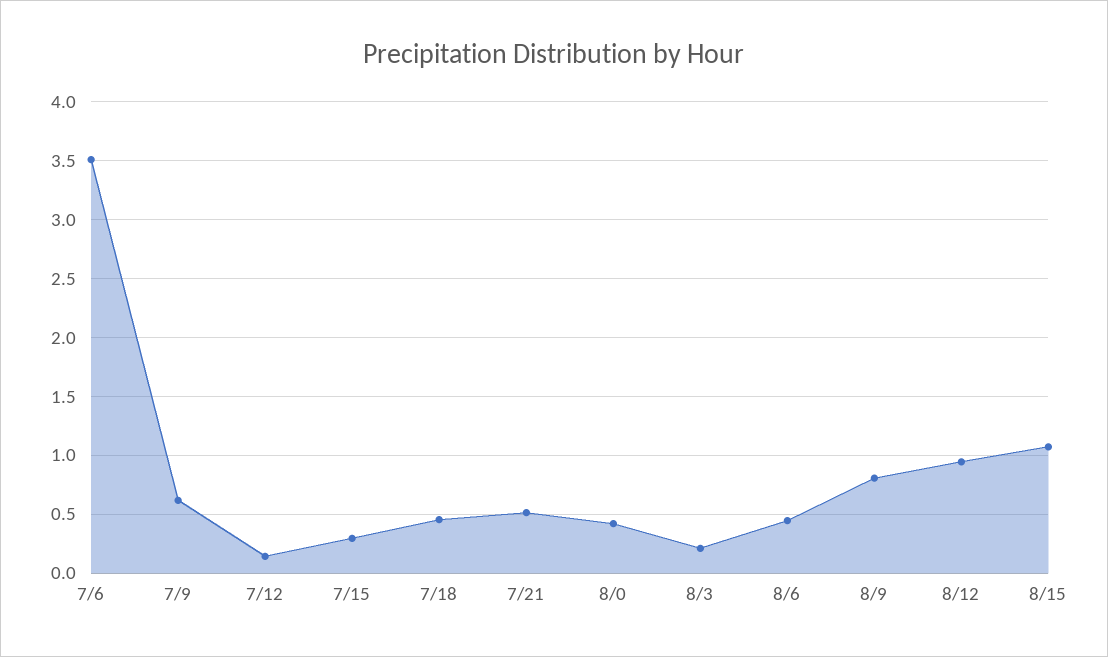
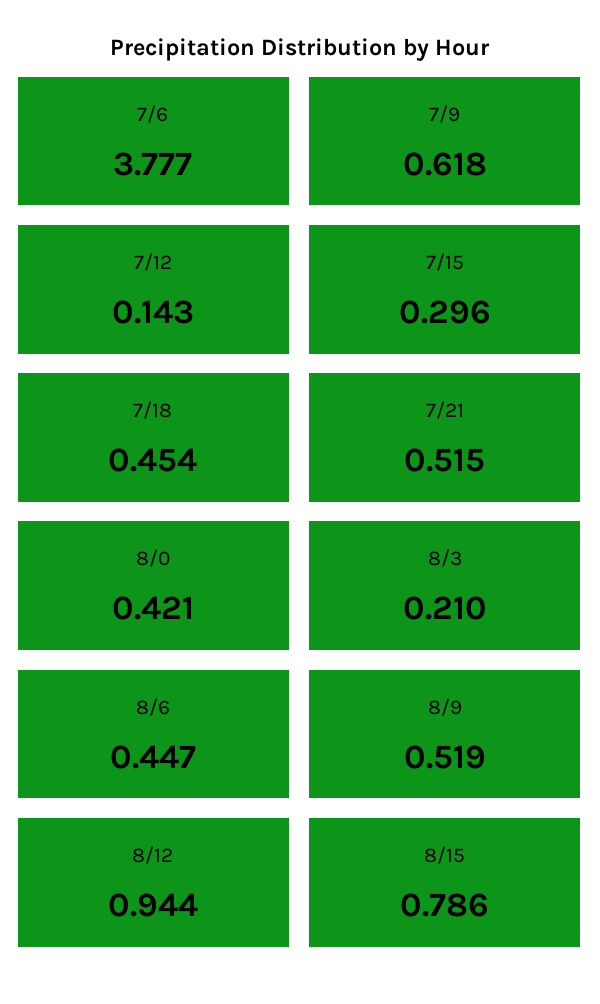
  {
-   "7/6": 3.5,
+   "7/6": 3.777,
    "7/9": 0.618,
    "7/12": 0.143,
    "7/15": 0.296,
    "7/18": 0.454,
    "7/21": 0.515,
    "8/0": 0.421,
    "8/3": 0.21,
    "8/6": 0.447,
-   "8/9": 0.8,
+   "8/9": 0.519,
    "8/12": 0.944,
-   "8/15": 1.1
+   "8/15": 0.786
  }

